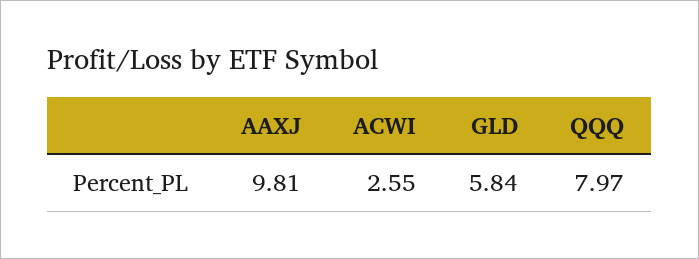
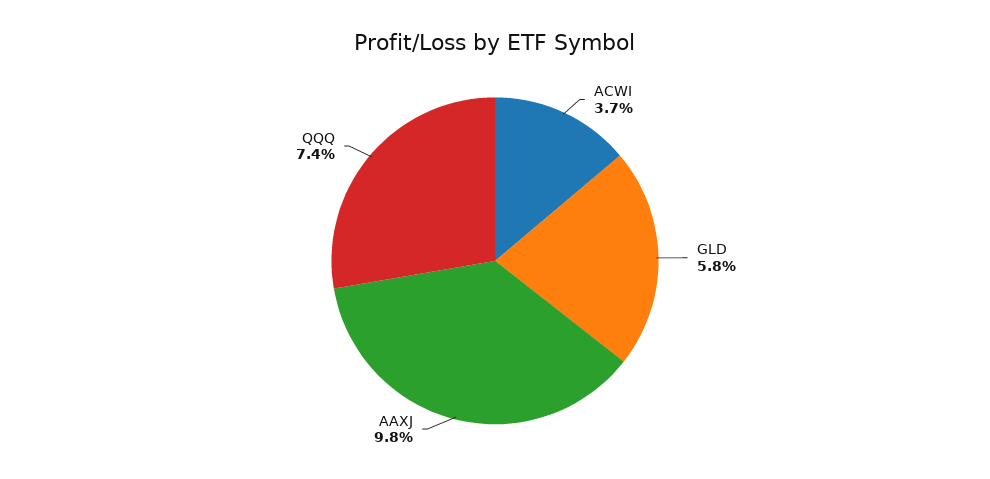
  {
    "AAXJ": 9.81,
-   "ACWI": 2.55,
+   "ACWI": 3.7,
    "GLD": 5.84,
-   "QQQ": 7.97
+   "QQQ": 7.4
  }

